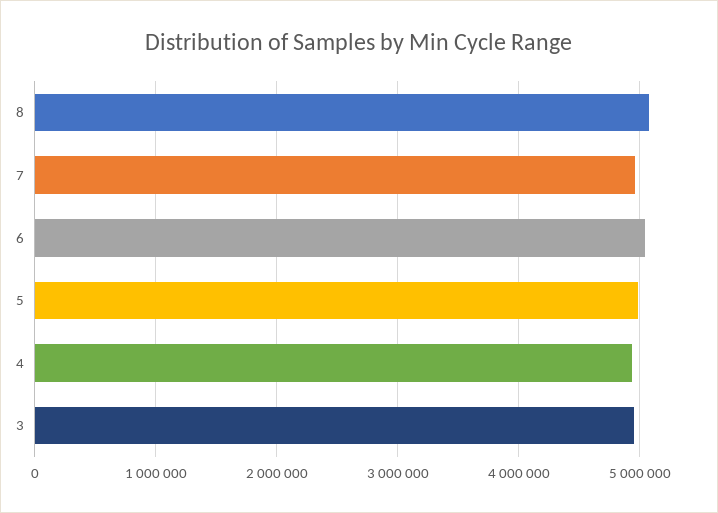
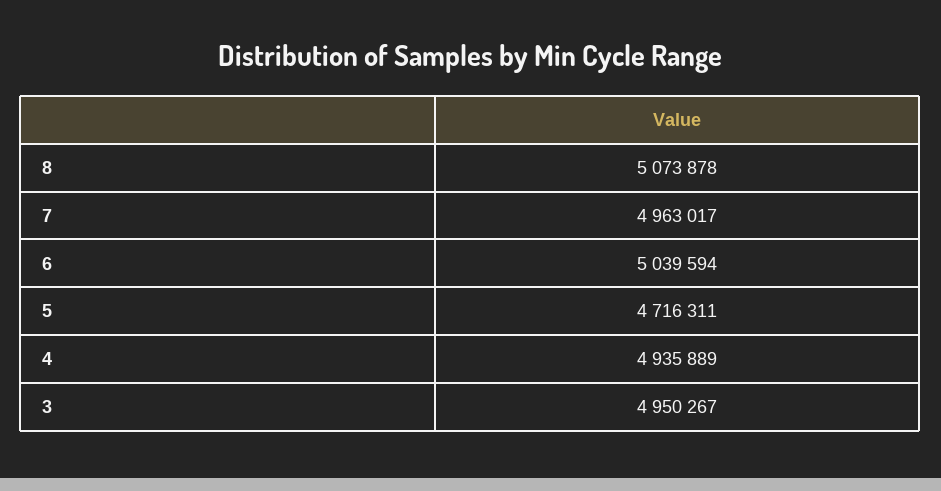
  {
    "8": 5073878,
    "7": 4963017,
    "6": 5039594,
-   "5": 5000000,
+   "5": 4716311,
    "4": 4935889,
    "3": 4950267
  }

